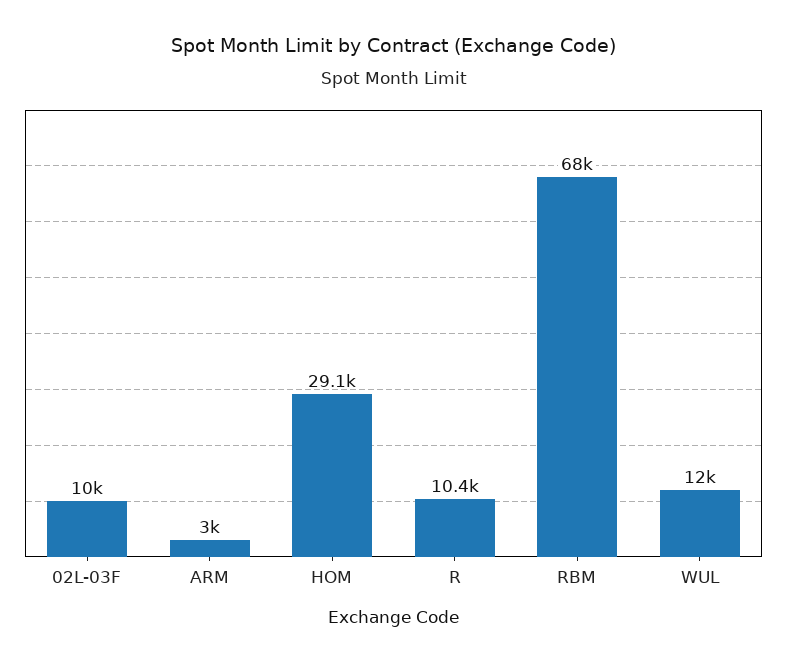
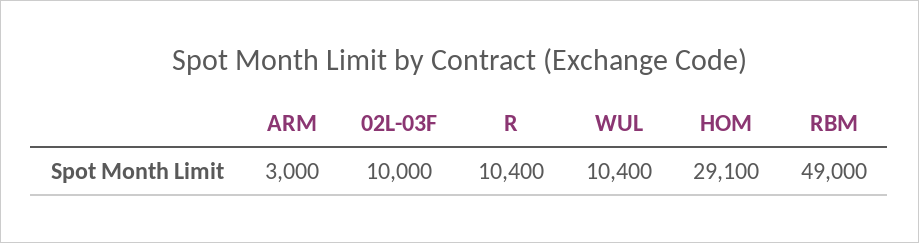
  {
    "02L-03F": 10000,
    "ARM": 3000,
    "HOM": 29100,
    "R": 10400,
-   "RBM": 68000,
+   "RBM": 49000,
-   "WUL": 12000
+   "WUL": 10400
  }

